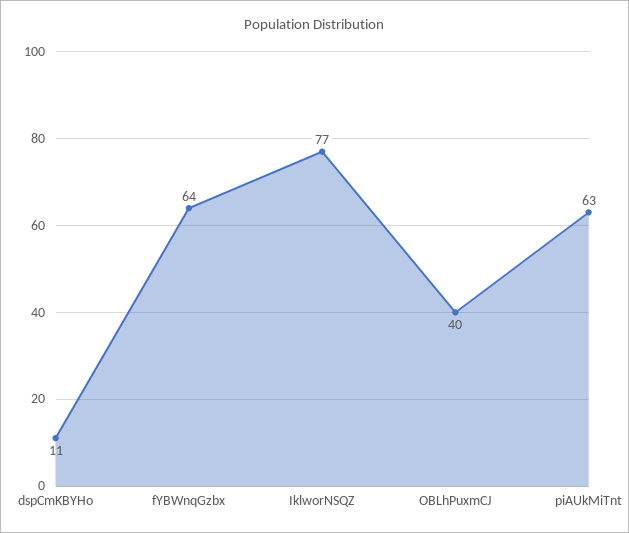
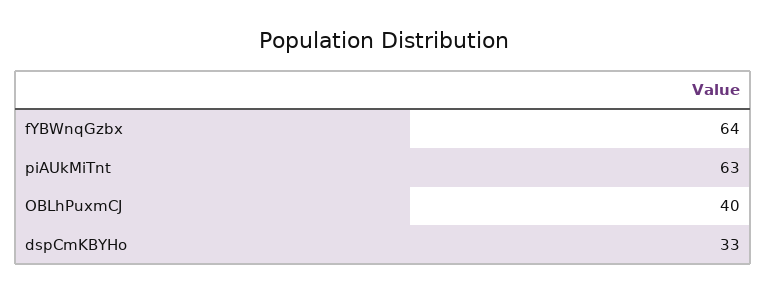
  {
-   "dspCmKBYHo": 11,
+   "dspCmKBYHo": 33,
    "fYBWnqGzbx": 64,
-   "IklworNSQZ": 77,
    "OBLhPuxmCJ": 40,
    "piAUkMiTnt": 63
  }

